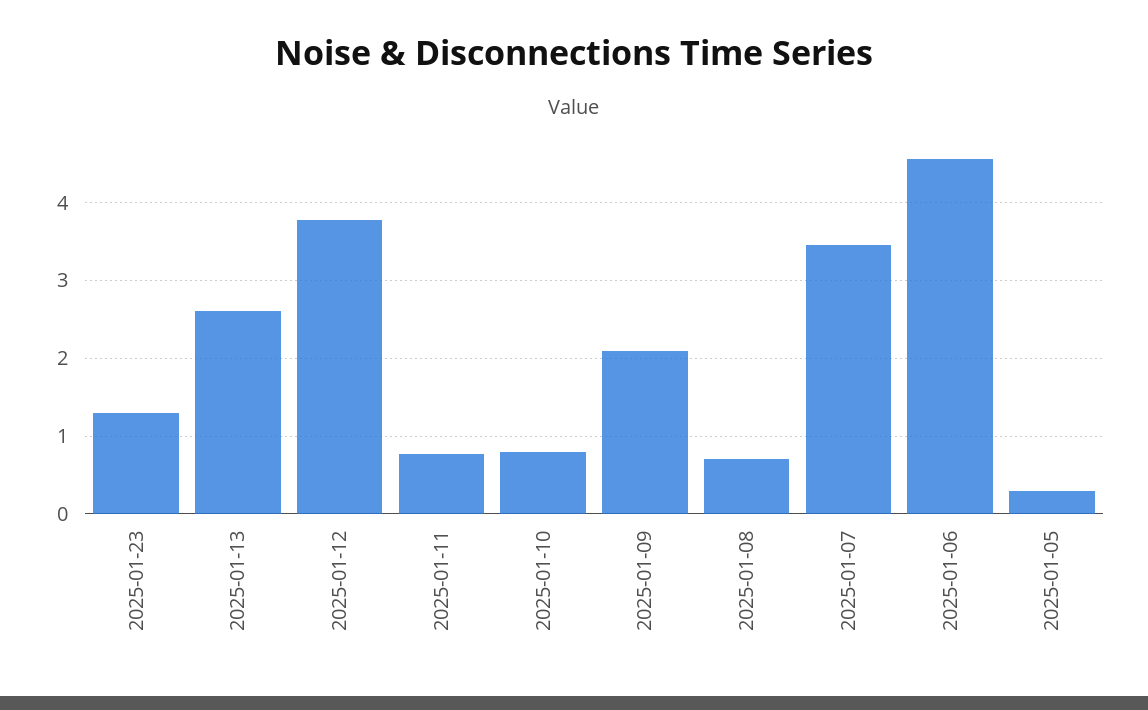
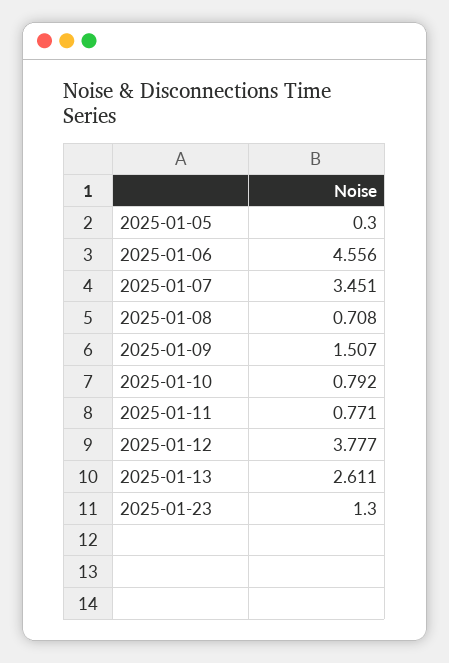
  {
    "2025-01-23": 1.3,
    "2025-01-13": 2.611,
    "2025-01-12": 3.777,
    "2025-01-11": 0.771,
    "2025-01-10": 0.792,
-   "2025-01-09": 2.1,
+   "2025-01-09": 1.507,
    "2025-01-08": 0.708,
    "2025-01-07": 3.451,
    "2025-01-06": 4.556,
    "2025-01-05": 0.3
  }

